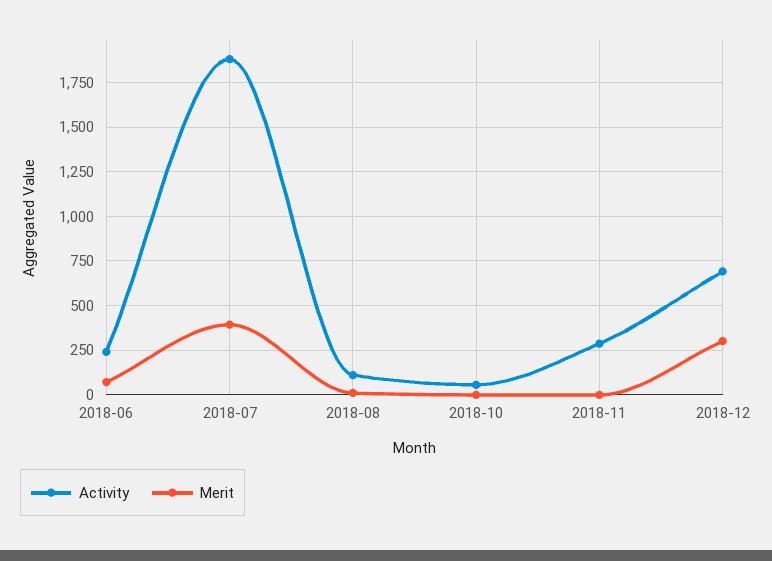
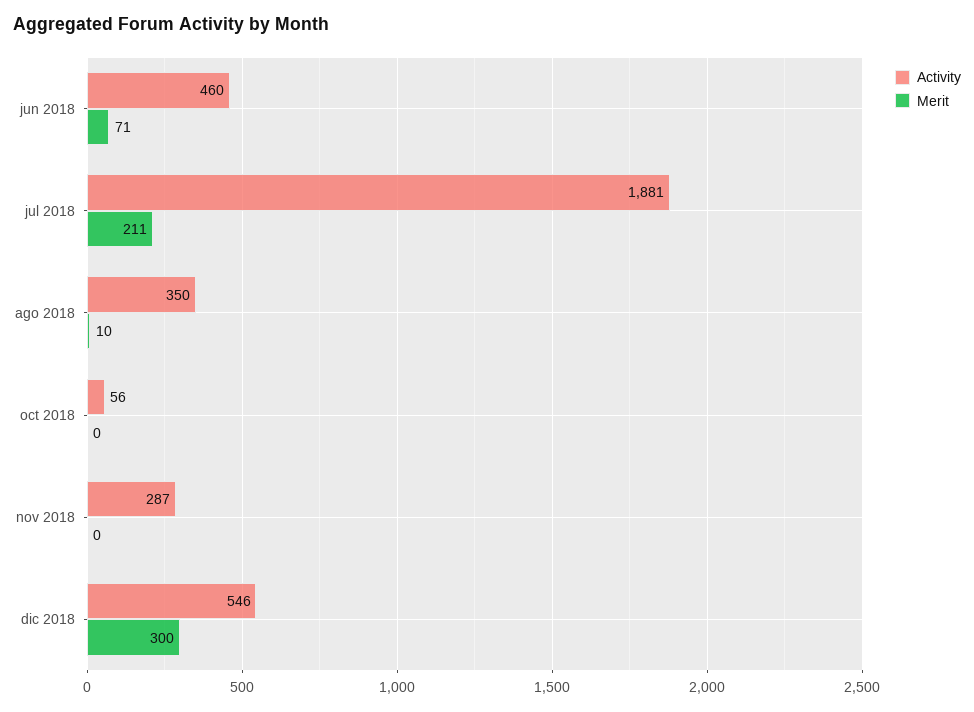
  {
    "Activity": {
-     "2018-06": 250,
+     "2018-06": 460,
      "2018-07": 1881,
-     "2018-08": 100,
+     "2018-08": 350,
      "2018-10": 56,
      "2018-11": 287,
-     "2018-12": 700
+     "2018-12": 546
    },
    "Merit": {
      "2018-06": 71,
-     "2018-07": 400,
+     "2018-07": 211,
      "2018-08": 10,
      "2018-10": 0,
      "2018-11": 0,
      "2018-12": 300
    }
  }

